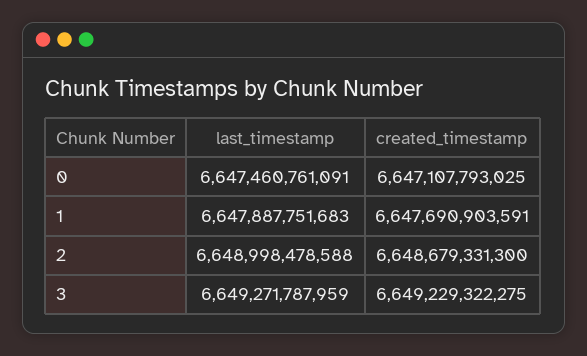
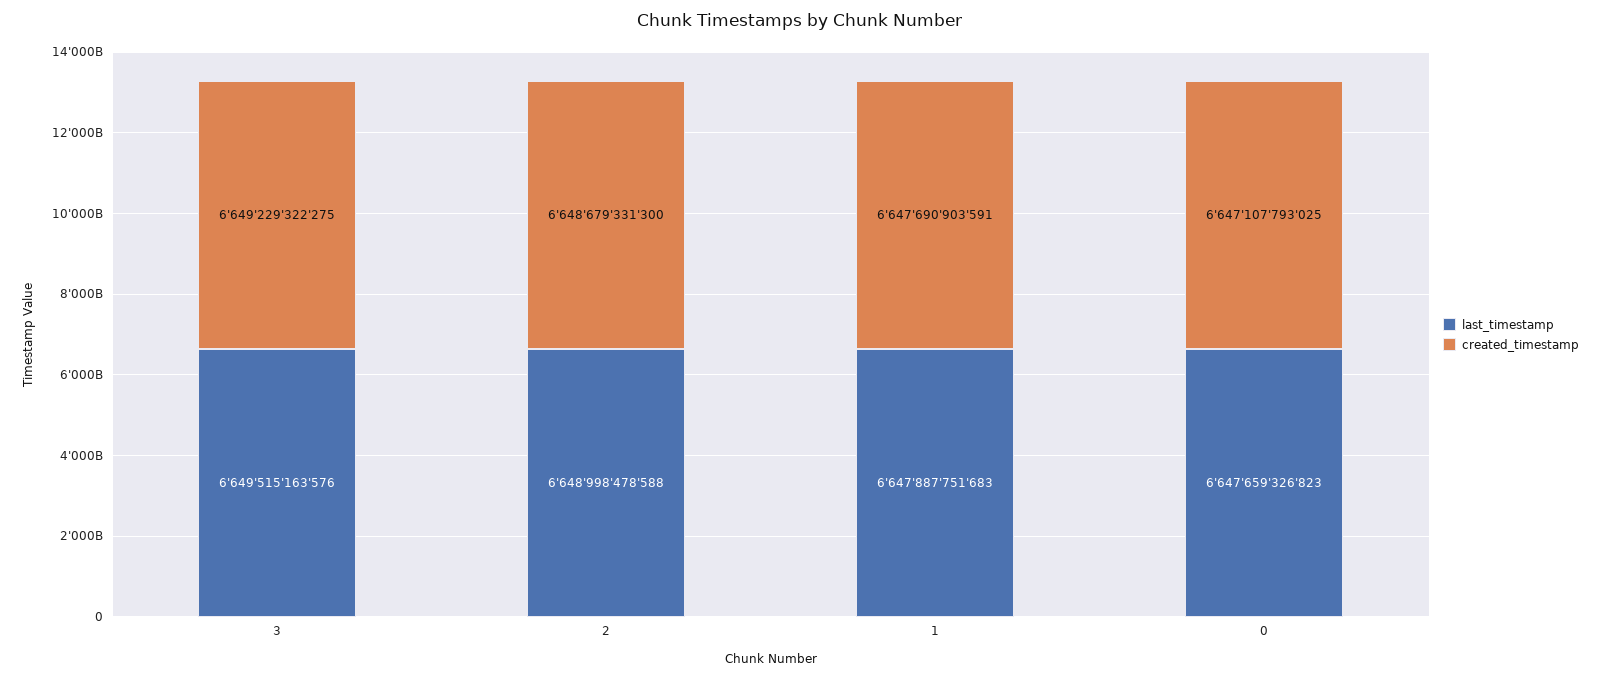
  {
    "last_timestamp": {
-     "0": 6647460761091,
+     "0": 6647659326823,
      "1": 6647887751683,
      "2": 6648998478588,
-     "3": 6649271787959
+     "3": 6649515163576
    },
    "created_timestamp": {
      "0": 6647107793025,
      "1": 6647690903591,
      "2": 6648679331300,
      "3": 6649229322275
    }
  }

